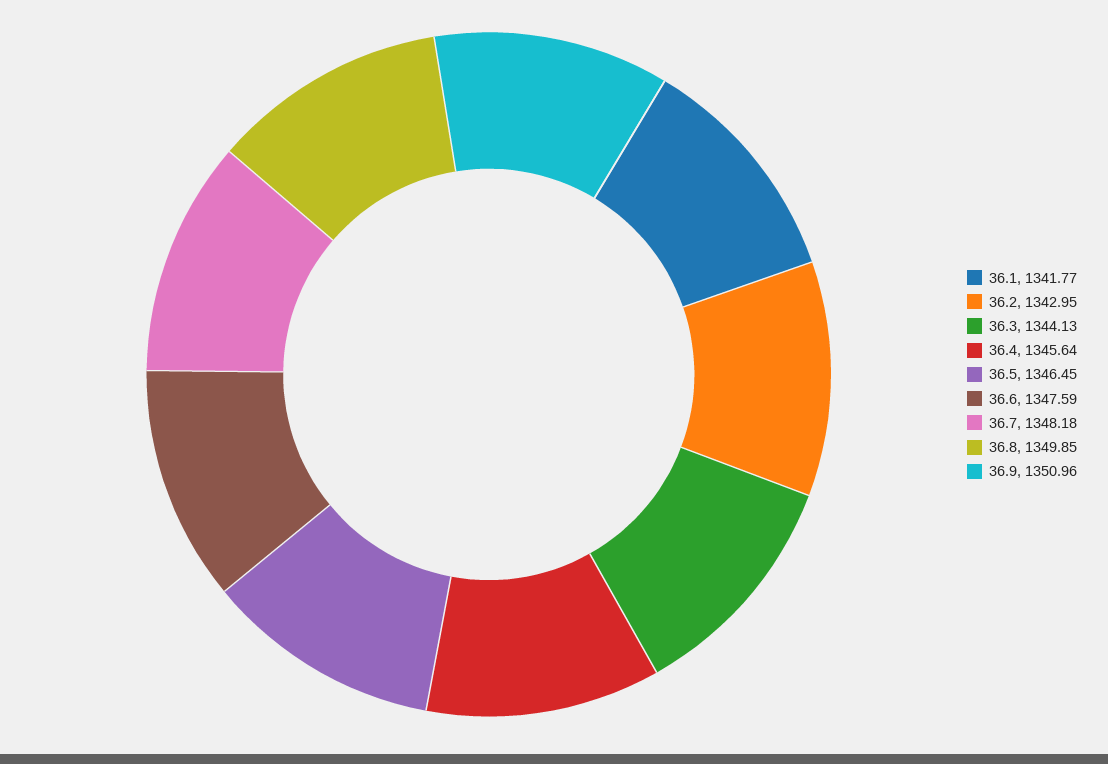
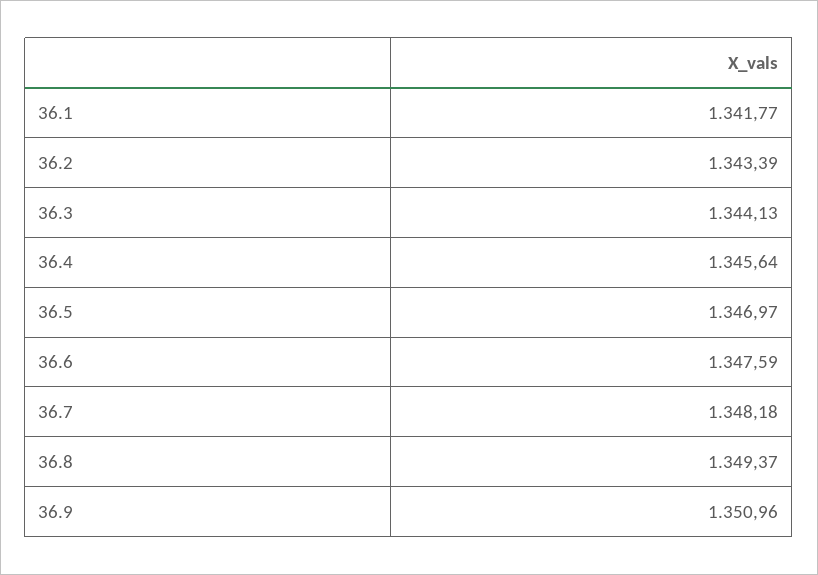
  {
    "36.1": 1341.77,
-   "36.2": 1342.95,
+   "36.2": 1343.39,
    "36.3": 1344.13,
    "36.4": 1345.64,
-   "36.5": 1346.45,
+   "36.5": 1346.97,
    "36.6": 1347.59,
    "36.7": 1348.18,
-   "36.8": 1349.85,
+   "36.8": 1349.37,
    "36.9": 1350.96
  }

